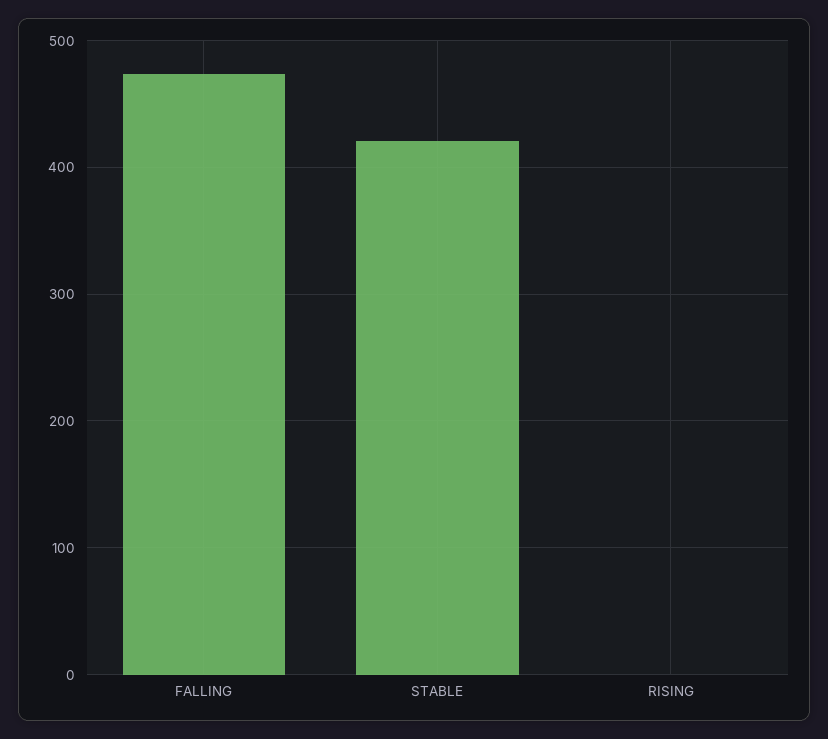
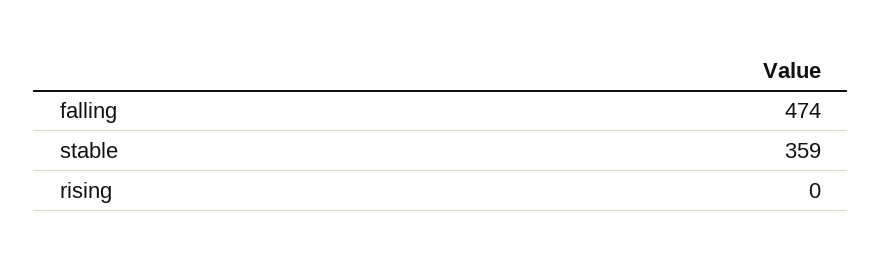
  {
    "FALLING": 474,
-   "STABLE": 420,
+   "STABLE": 359,
    "RISING": 0
  }

